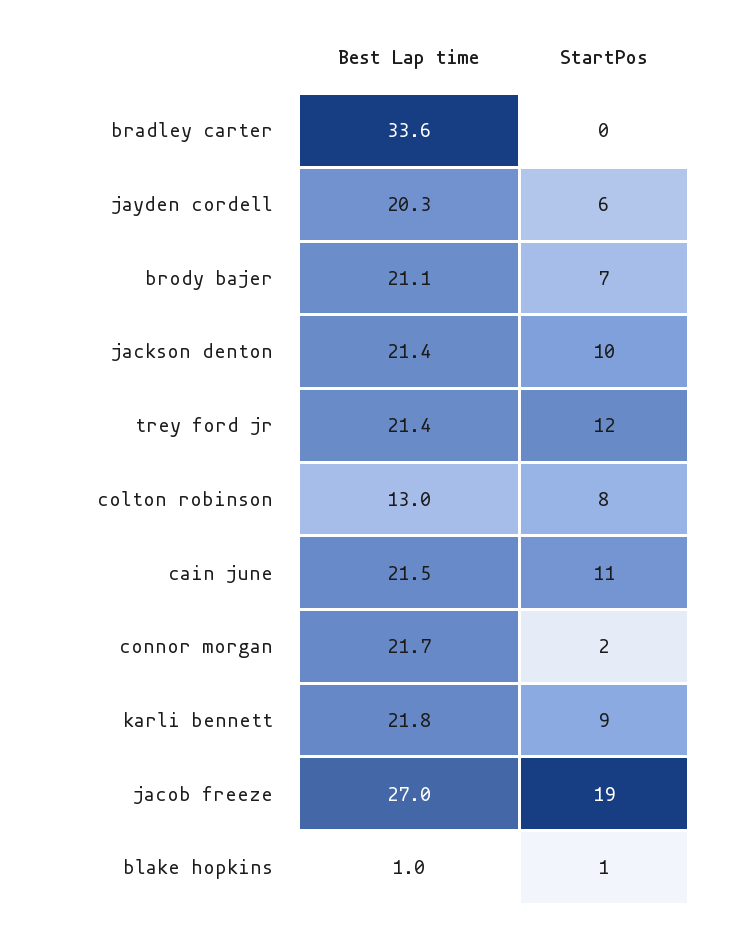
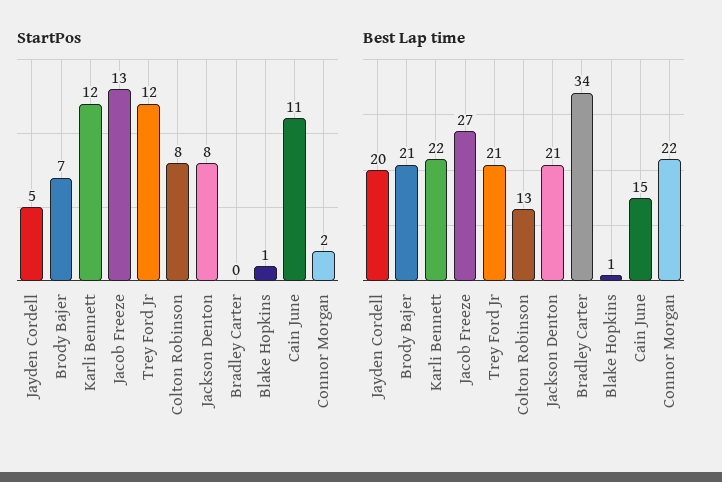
  {
    "Best Lap time": {
      "bradley carter": 33.6,
      "jayden cordell": 20.3,
      "brody bajer": 21.1,
      "jackson denton": 21.4,
      "trey ford jr": 21.4,
      "colton robinson": 13,
-     "cain june": 21.5,
+     "cain june": 15,
      "connor morgan": 21.7,
      "karli bennett": 21.8,
      "jacob freeze": 27,
      "blake hopkins": 1
    },
    "StartPos": {
      "bradley carter": 0,
-     "jayden cordell": 6,
+     "jayden cordell": 5,
      "brody bajer": 7,
-     "jackson denton": 10,
+     "jackson denton": 8,
      "trey ford jr": 12,
      "colton robinson": 8,
      "cain june": 11,
      "connor morgan": 2,
-     "karli bennett": 9,
+     "karli bennett": 12,
-     "jacob freeze": 19,
+     "jacob freeze": 13,
      "blake hopkins": 1
    }
  }

